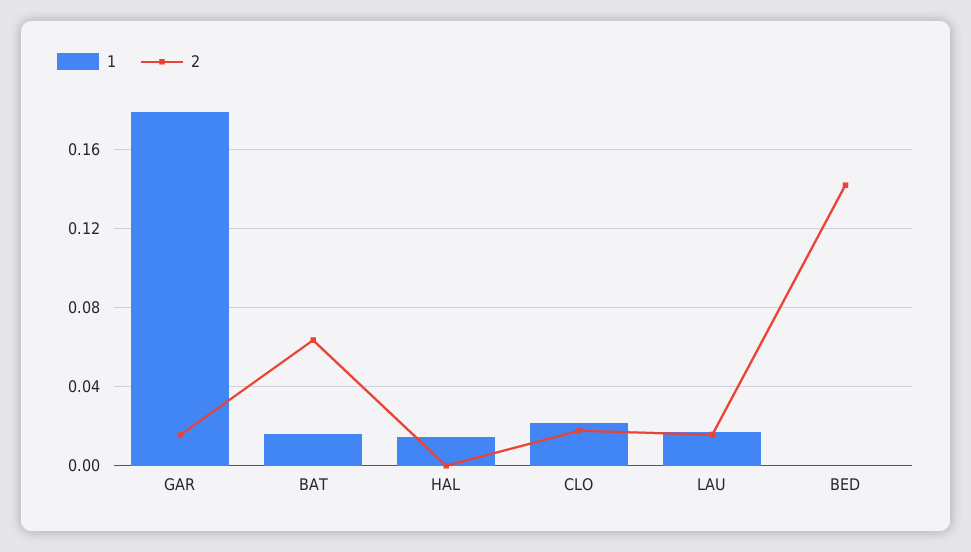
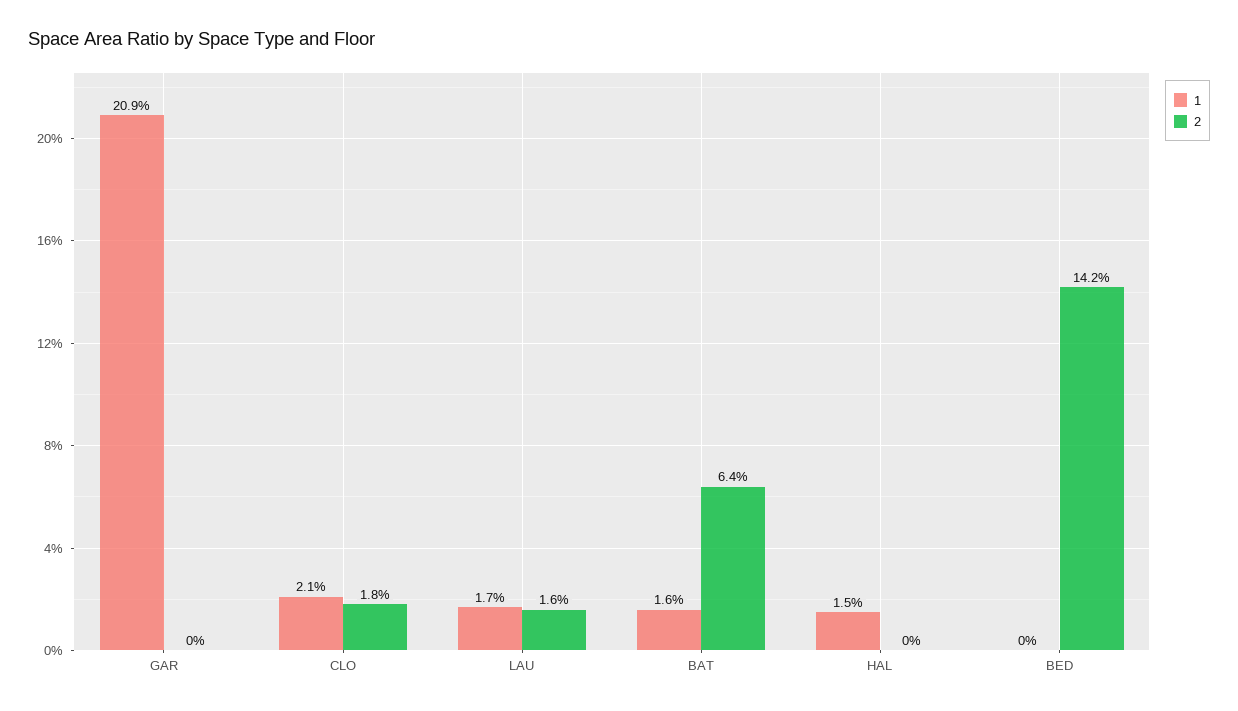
  {
    "1": {
-     "GAR": 0.18,
+     "GAR": 0.209,
      "BAT": 0.016,
      "HAL": 0.015,
      "CLO": 0.021,
      "LAU": 0.017,
      "BED": 0
    },
    "2": {
-     "GAR": 0.015,
+     "GAR": 0,
      "BAT": 0.064,
      "HAL": 0,
      "CLO": 0.018,
      "LAU": 0.016,
      "BED": 0.142
    }
  }

